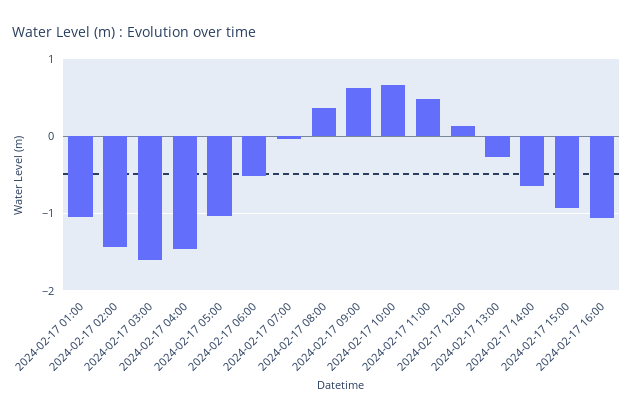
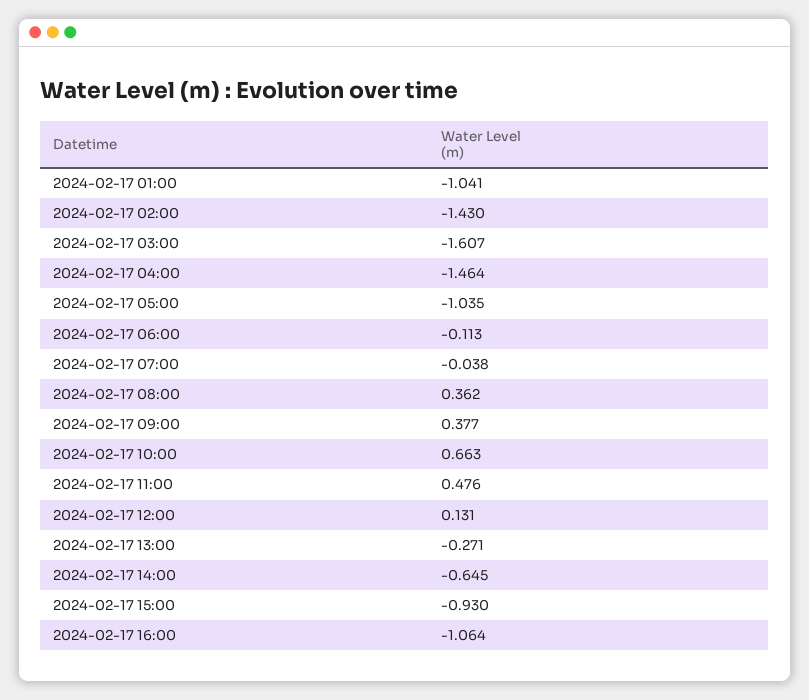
  {
    "2024-02-17 01:00": -1.041,
    "2024-02-17 02:00": -1.43,
    "2024-02-17 03:00": -1.607,
    "2024-02-17 04:00": -1.464,
    "2024-02-17 05:00": -1.035,
-   "2024-02-17 06:00": -0.5,
+   "2024-02-17 06:00": -0.113,
    "2024-02-17 07:00": -0.038,
    "2024-02-17 08:00": 0.362,
-   "2024-02-17 09:00": 0.6,
+   "2024-02-17 09:00": 0.377,
    "2024-02-17 10:00": 0.663,
    "2024-02-17 11:00": 0.476,
    "2024-02-17 12:00": 0.131,
    "2024-02-17 13:00": -0.271,
    "2024-02-17 14:00": -0.645,
    "2024-02-17 15:00": -0.93,
    "2024-02-17 16:00": -1.064
  }

